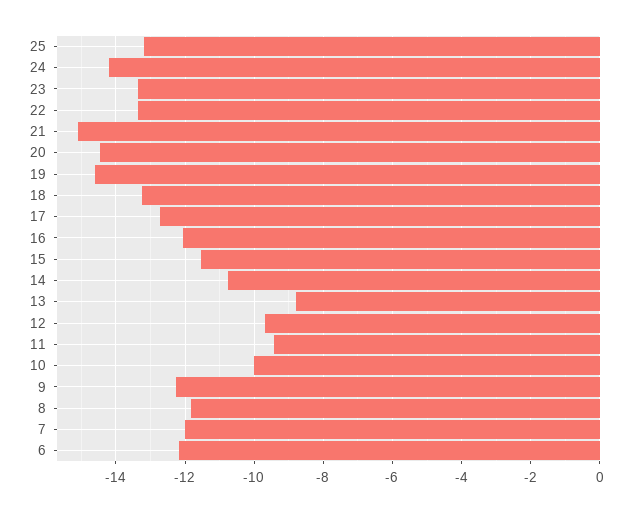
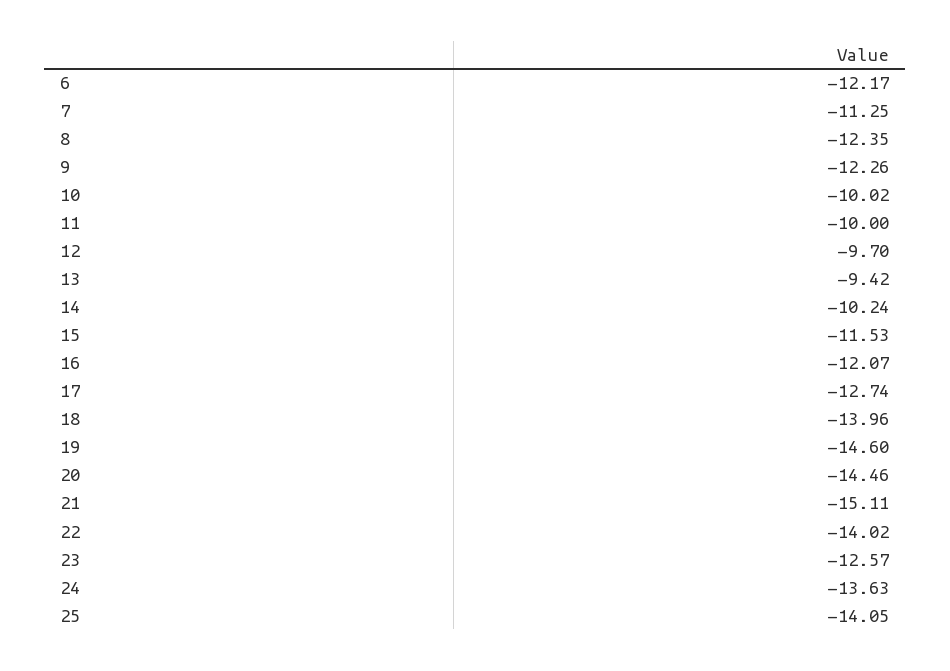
  {
-   "25": -13.2,
+   "25": -14.05,
-   "24": -14.2,
+   "24": -13.63,
-   "23": -13.4,
+   "23": -12.57,
-   "22": -13.4,
+   "22": -14.02,
    "21": -15.11,
    "20": -14.46,
    "19": -14.6,
-   "18": -13.2,
+   "18": -13.96,
    "17": -12.74,
    "16": -12.07,
    "15": -11.53,
-   "14": -10.8,
+   "14": -10.24,
-   "13": -8.8,
+   "13": -9.42,
    "12": -9.7,
-   "11": -9.4,
+   "11": -10,
    "10": -10.02,
    "9": -12.26,
-   "8": -11.8,
+   "8": -12.35,
-   "7": -12,
+   "7": -11.25,
    "6": -12.17
  }

